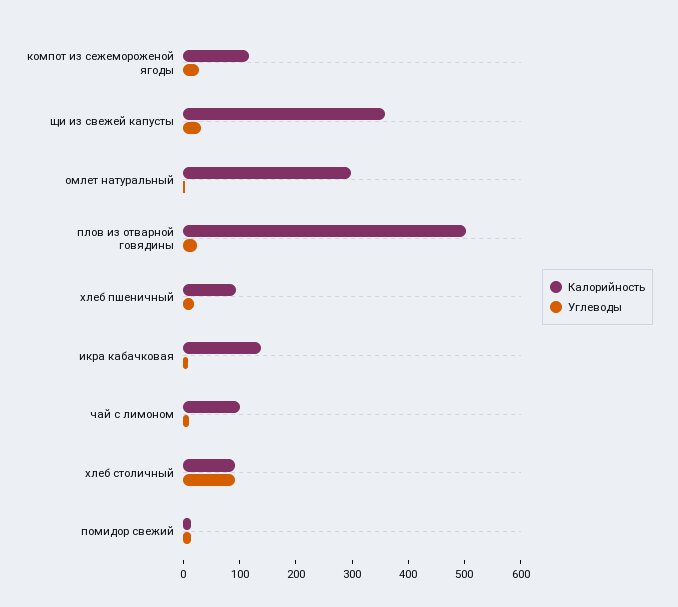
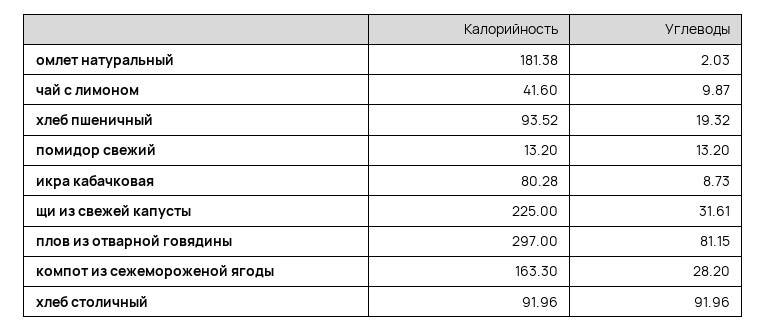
  {
    "Калорийность": {
-     "компот из сежемороженой ягоды": 120,
+     "компот из сежемороженой ягоды": 163.3,
-     "щи из свежей капусты": 360,
+     "щи из свежей капусты": 225,
-     "омлет натуральный": 300,
+     "омлет натуральный": 181.38,
-     "плов из отварной говядины": 500,
+     "плов из отварной говядины": 297,
      "хлеб пшеничный": 93.52,
-     "икра кабачковая": 140,
+     "икра кабачковая": 80.28,
-     "чай с лимоном": 100,
+     "чай с лимоном": 41.6,
      "хлеб столичный": 91.96,
      "помидор свежий": 13.2
    },
    "Углеводы": {
      "компот из сежемороженой ягоды": 28.2,
      "щи из свежей капусты": 31.61,
      "омлет натуральный": 2.03,
-     "плов из отварной говядины": 20,
+     "плов из отварной говядины": 81.15,
      "хлеб пшеничный": 19.32,
      "икра кабачковая": 8.73,
      "чай с лимоном": 9.87,
      "хлеб столичный": 91.96,
      "помидор свежий": 13.2
    }
  }

